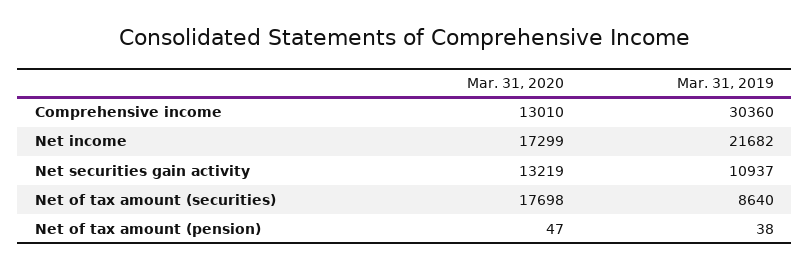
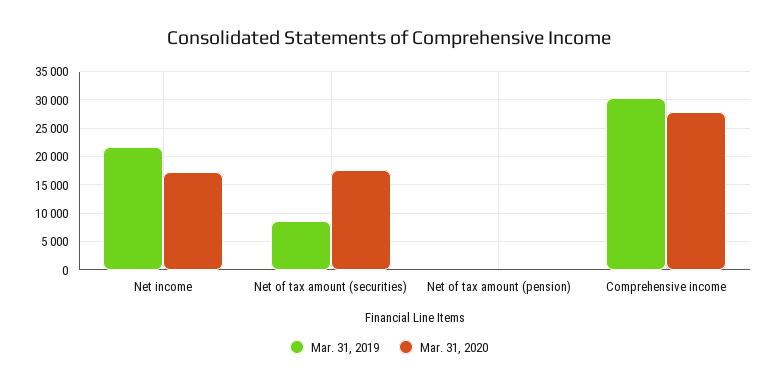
  {
    "Mar. 31, 2020": {
-     "Comprehensive income": 13010,
+     "Comprehensive income": 27500,
      "Net income": 17299,
-     "Net securities gain activity": 13219,
      "Net of tax amount (securities)": 17698,
      "Net of tax amount (pension)": 47
    },
    "Mar. 31, 2019": {
      "Comprehensive income": 30360,
      "Net income": 21682,
-     "Net securities gain activity": 10937,
      "Net of tax amount (securities)": 8640,
      "Net of tax amount (pension)": 38
    }
  }

